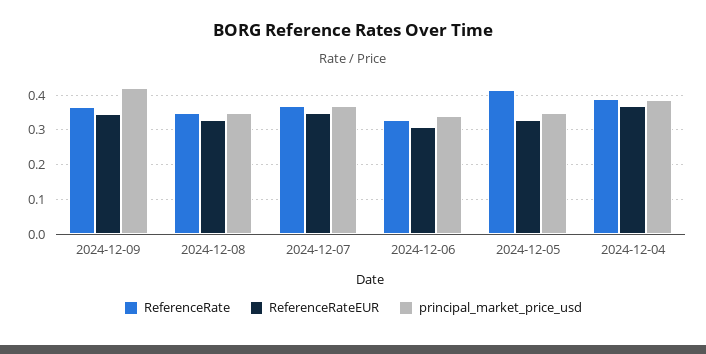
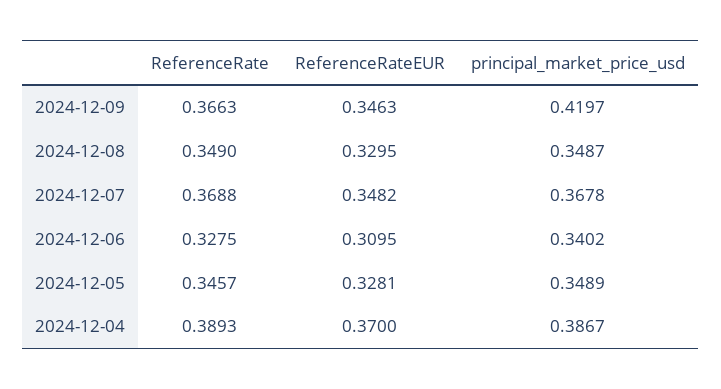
  {
    "ReferenceRate": {
      "2024-12-09": 0.3663,
      "2024-12-08": 0.349,
      "2024-12-07": 0.3688,
      "2024-12-06": 0.3275,
-     "2024-12-05": 0.42,
+     "2024-12-05": 0.3457,
      "2024-12-04": 0.3893
    },
    "ReferenceRateEUR": {
      "2024-12-09": 0.3463,
      "2024-12-08": 0.3295,
      "2024-12-07": 0.3482,
      "2024-12-06": 0.3095,
      "2024-12-05": 0.3281,
      "2024-12-04": 0.37
    },
    "principal_market_price_usd": {
      "2024-12-09": 0.4197,
      "2024-12-08": 0.3487,
      "2024-12-07": 0.3678,
      "2024-12-06": 0.3402,
      "2024-12-05": 0.3489,
      "2024-12-04": 0.3867
    }
  }

